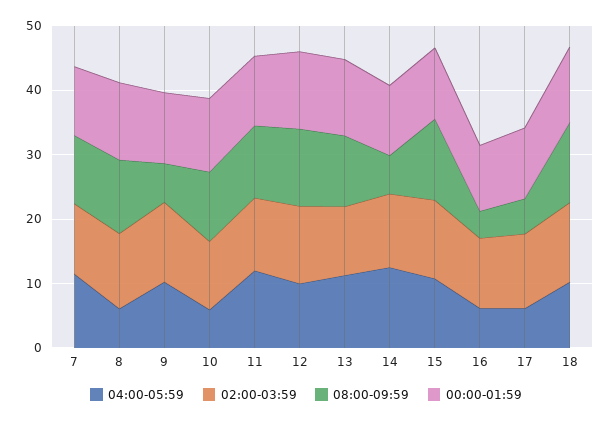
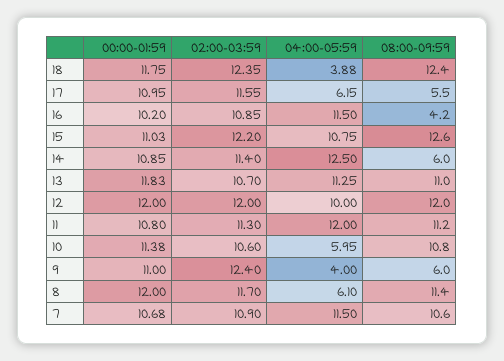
  {
    "04:00-05:59": {
      "7": 11.5,
      "8": 6.1,
-     "9": 10,
+     "9": 4,
      "10": 5.95,
      "11": 12,
      "12": 10,
      "13": 11.25,
      "14": 12.5,
      "15": 10.75,
-     "16": 6,
+     "16": 11.5,
      "17": 6.15,
-     "18": 10
+     "18": 3.88
    },
    "02:00-03:59": {
      "7": 10.9,
      "8": 11.7,
      "9": 12.4,
      "10": 10.6,
      "11": 11.3,
      "12": 12,
      "13": 10.7,
      "14": 11.4,
      "15": 12.2,
      "16": 10.85,
      "17": 11.55,
      "18": 12.35
    },
    "08:00-09:59": {
      "7": 10.6,
      "8": 11.4,
      "9": 6,
      "10": 10.8,
      "11": 11.2,
      "12": 12,
      "13": 11,
      "14": 6,
      "15": 12.6,
      "16": 4.2,
      "17": 5.5,
      "18": 12.4
    },
    "00:00-01:59": {
      "7": 10.68,
      "8": 12,
      "9": 11,
      "10": 11.38,
      "11": 10.8,
      "12": 12,
      "13": 11.83,
      "14": 10.85,
      "15": 11.03,
      "16": 10.2,
      "17": 10.95,
      "18": 11.75
    }
  }

